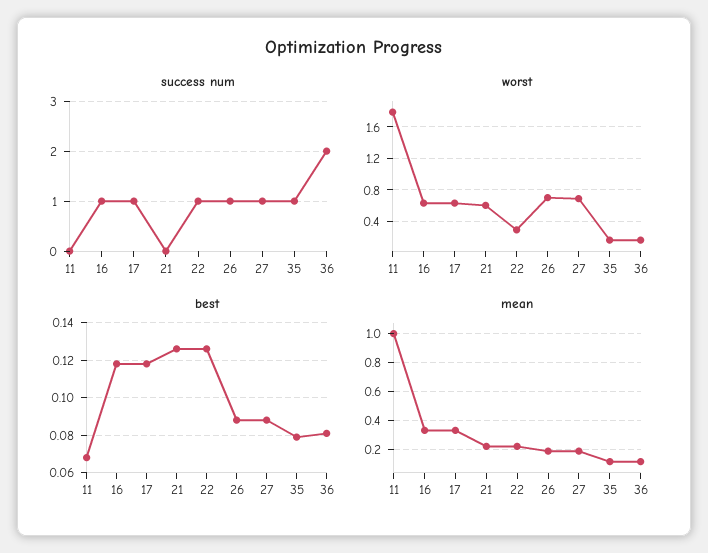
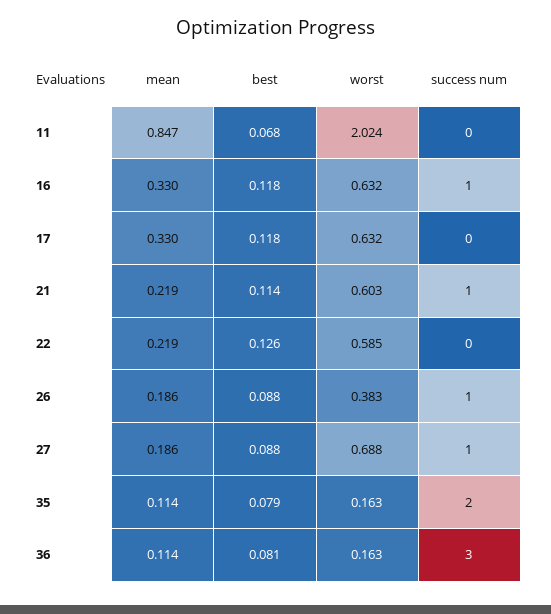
  {
    "success num": {
      "11": 0,
      "16": 1,
-     "17": 1,
+     "17": 0,
-     "21": 0,
+     "21": 1,
-     "22": 1,
+     "22": 0,
      "26": 1,
      "27": 1,
-     "35": 1,
+     "35": 2,
-     "36": 2
+     "36": 3
    },
    "worst": {
-     "11": 1.8,
+     "11": 2.024,
      "16": 0.632,
      "17": 0.632,
      "21": 0.603,
-     "22": 0.3,
+     "22": 0.585,
-     "26": 0.7,
+     "26": 0.383,
      "27": 0.688,
      "35": 0.163,
      "36": 0.163
    },
    "best": {
      "11": 0.068,
      "16": 0.118,
      "17": 0.118,
-     "21": 0.125,
+     "21": 0.114,
      "22": 0.126,
      "26": 0.088,
      "27": 0.088,
      "35": 0.079,
      "36": 0.081
    },
    "mean": {
-     "11": 1,
+     "11": 0.847,
      "16": 0.33,
      "17": 0.33,
      "21": 0.219,
      "22": 0.219,
      "26": 0.186,
      "27": 0.186,
      "35": 0.114,
      "36": 0.114
    }
  }

